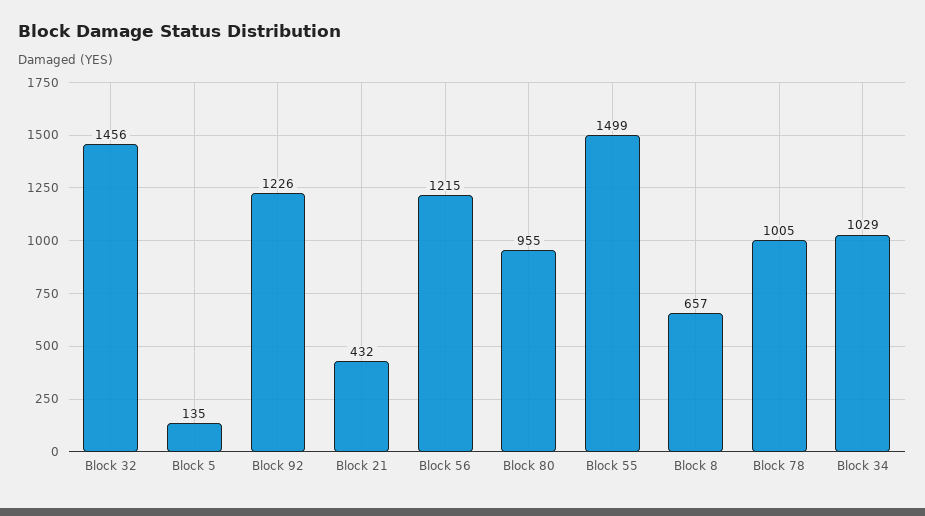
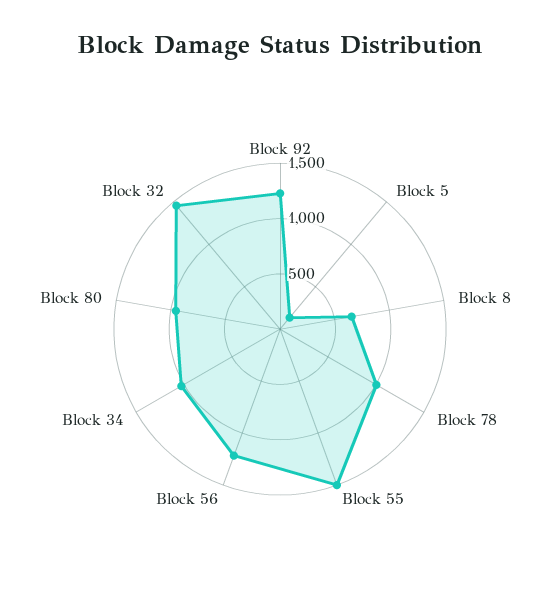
  {
    "Block 32": 1456,
    "Block 5": 135,
    "Block 92": 1226,
-   "Block 21": 432,
    "Block 56": 1215,
    "Block 80": 955,
    "Block 55": 1499,
    "Block 8": 657,
    "Block 78": 1005,
    "Block 34": 1029
  }

